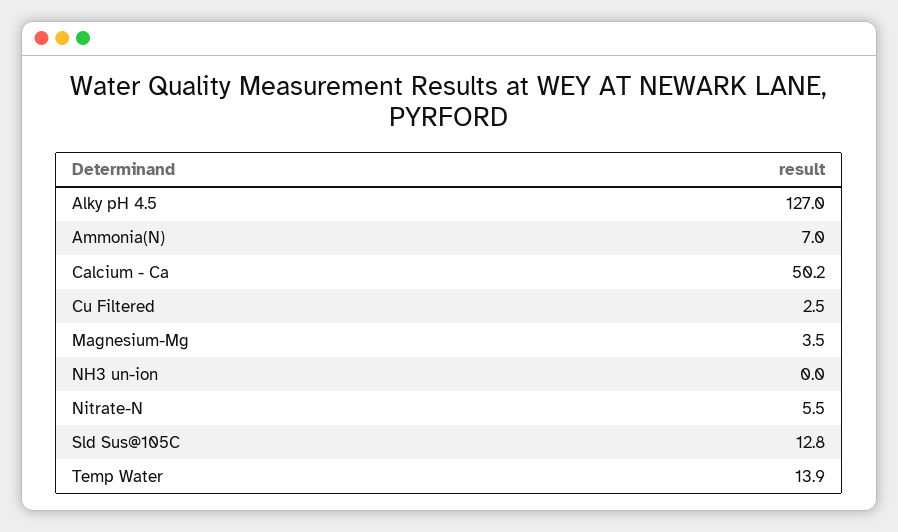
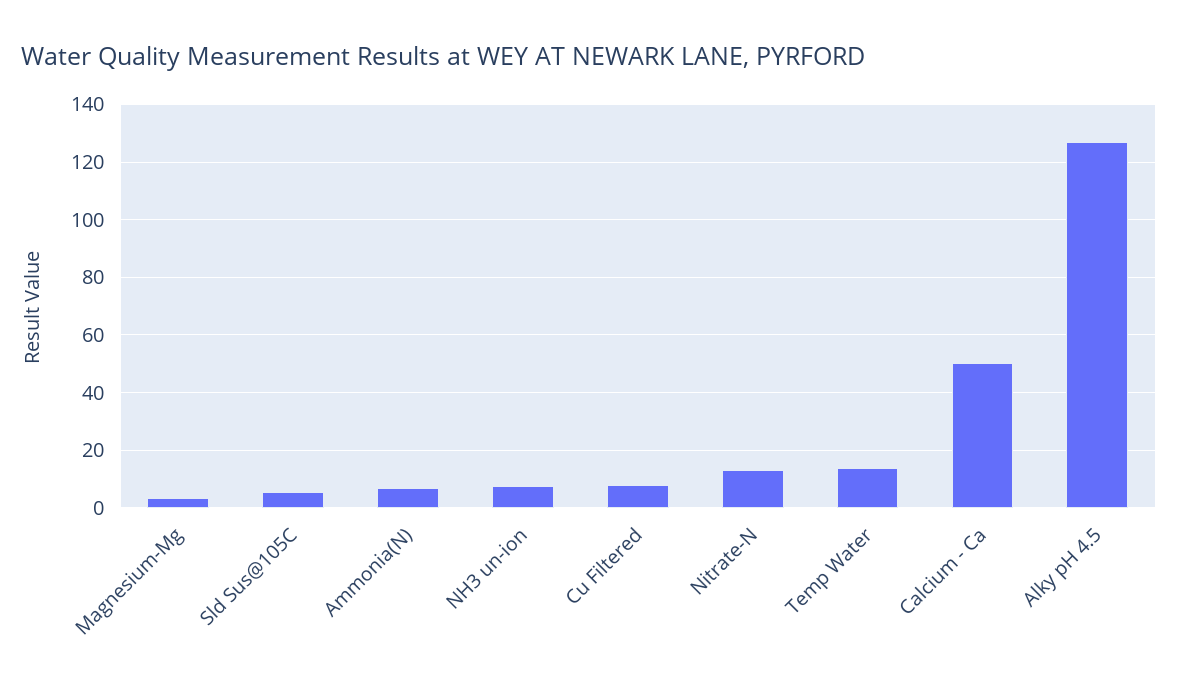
  {
    "Alky pH 4.5": 127,
    "Ammonia(N)": 7,
    "Calcium - Ca": 50.2,
-   "Cu Filtered": 2.5,
+   "Cu Filtered": 7.5,
    "Magnesium-Mg": 3.5,
-   "NH3 un-ion": 0,
+   "NH3 un-ion": 7.5,
-   "Nitrate-N": 5.5,
+   "Nitrate-N": 12.5,
-   "Sld Sus@105C": 12.8,
+   "Sld Sus@105C": 5,
    "Temp Water": 13.9
  }

